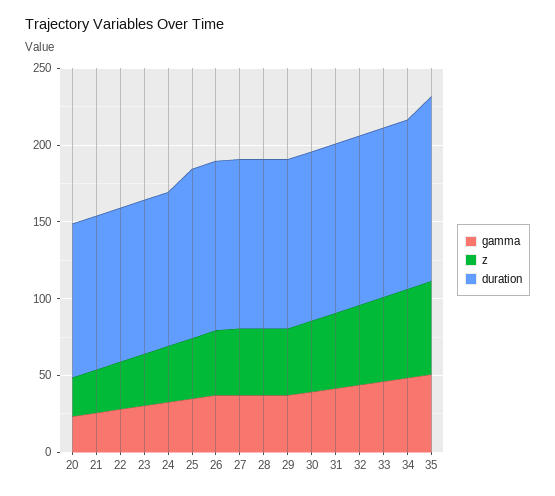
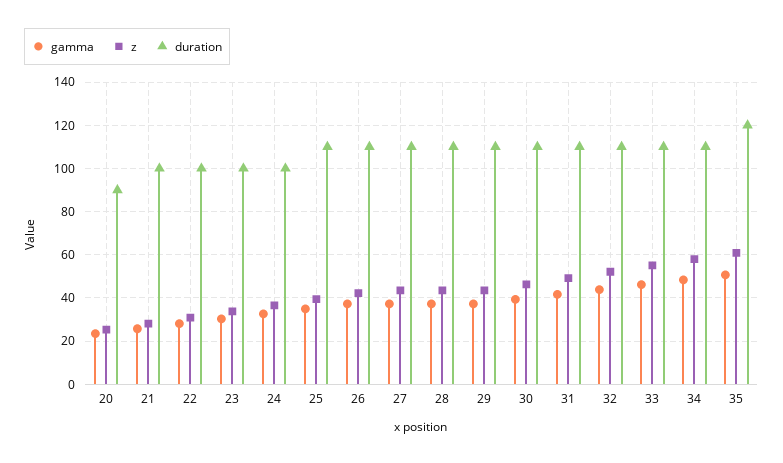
  {
    "gamma": {
      "20": 25,
      "21": 25,
      "22": 30,
      "23": 30,
      "24": 35,
      "25": 35,
      "26": 35,
      "27": 35,
      "28": 35,
      "29": 35,
      "30": 40,
      "31": 40,
      "32": 45,
      "33": 45,
      "34": 50,
      "35": 50
    },
    "z": {
      "20": 25,
      "21": 30,
      "22": 30,
      "23": 35,
      "24": 35,
      "25": 40,
      "26": 40,
      "27": 45,
      "28": 45,
      "29": 45,
      "30": 45,
      "31": 50,
      "32": 50,
      "33": 55,
      "34": 60,
      "35": 60
    },
    "duration": {
-     "20": 100,
+     "20": 90,
      "21": 100,
      "22": 100,
      "23": 100,
      "24": 100,
      "25": 110,
      "26": 110,
      "27": 110,
      "28": 110,
      "29": 110,
      "30": 110,
      "31": 110,
      "32": 110,
      "33": 110,
      "34": 110,
      "35": 120
    }
  }

